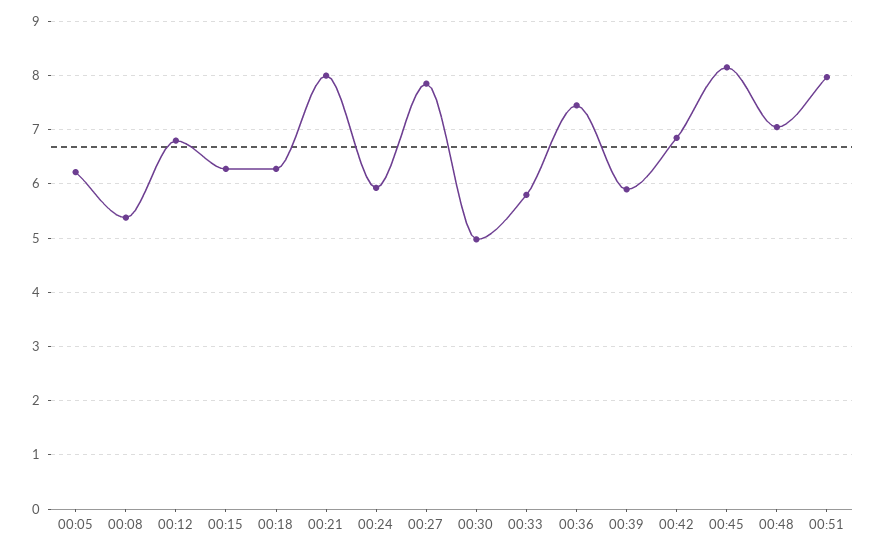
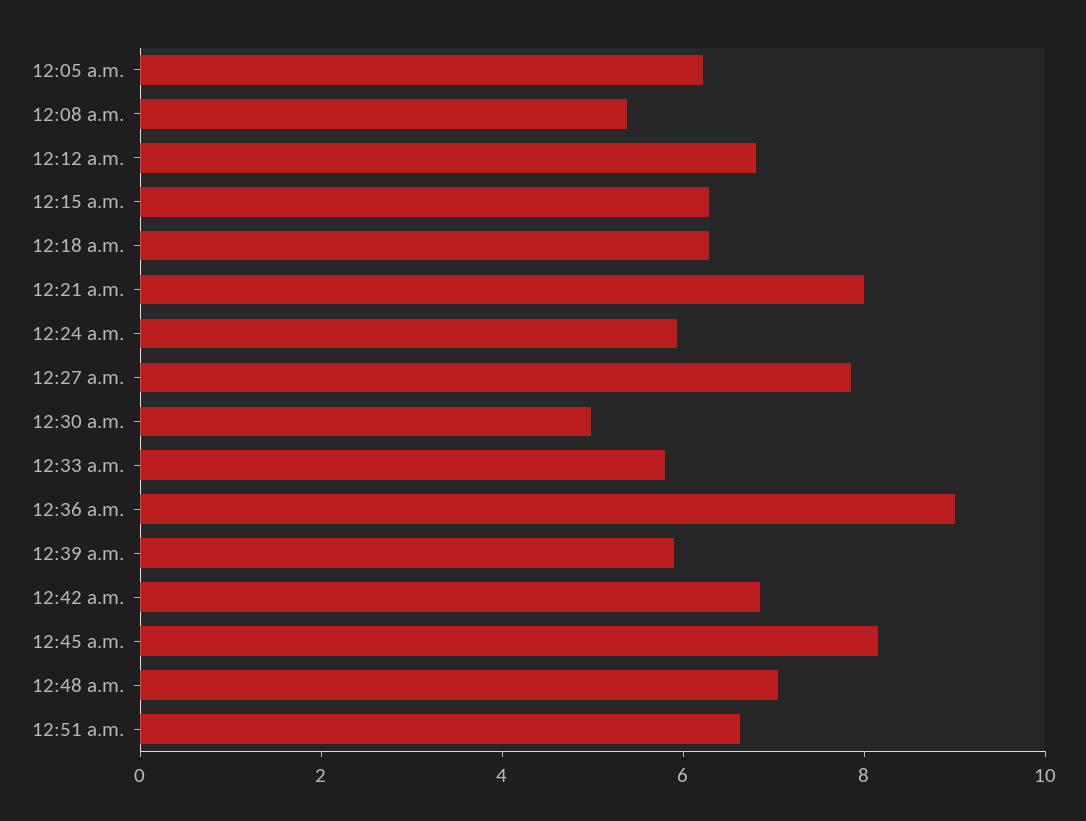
  {
    "00:05": 6.2,
    "00:08": 5.4,
    "00:12": 6.8,
    "00:15": 6.2,
    "00:18": 6.2,
    "00:21": 8,
    "00:24": 6,
    "00:27": 7.8,
    "00:30": 5,
    "00:33": 5.8,
-   "00:36": 7.4,
+   "00:36": 9,
    "00:39": 6,
    "00:42": 6.8,
    "00:45": 8.2,
    "00:48": 7,
-   "00:51": 8
+   "00:51": 6.5
  }

